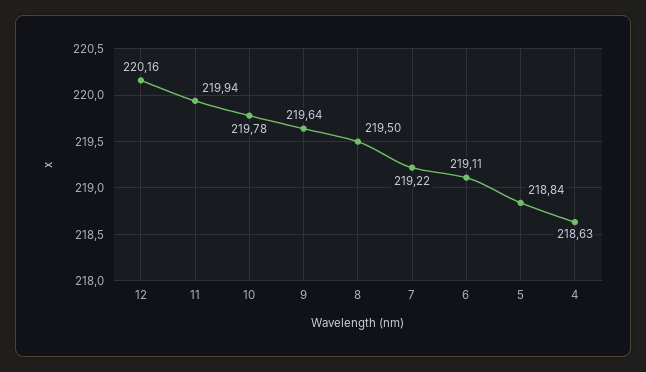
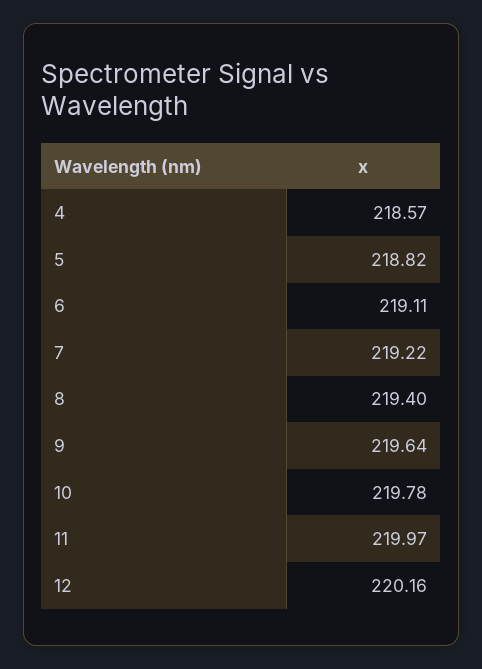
  {
    "12": 220.16,
-   "11": 219.94,
+   "11": 219.97,
    "10": 219.78,
    "9": 219.64,
-   "8": 219.5,
+   "8": 219.4,
    "7": 219.22,
    "6": 219.11,
-   "5": 218.84,
+   "5": 218.82,
-   "4": 218.63
+   "4": 218.57
  }

